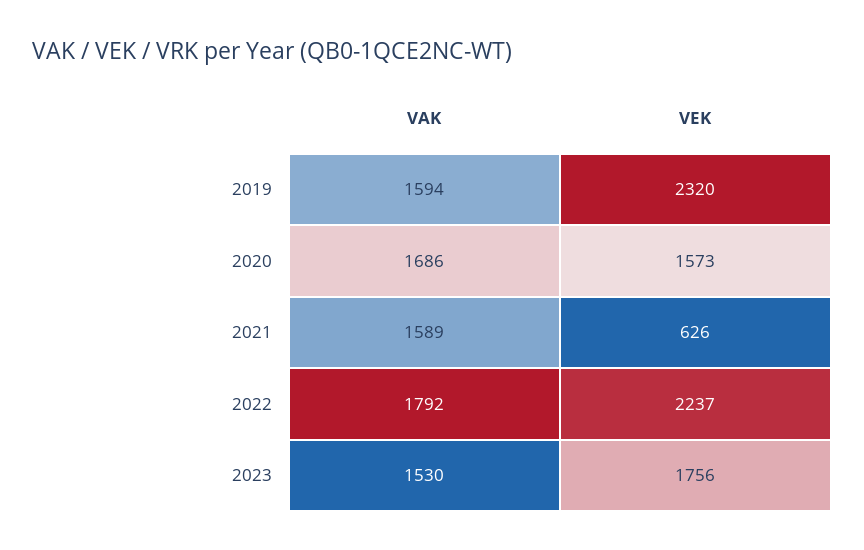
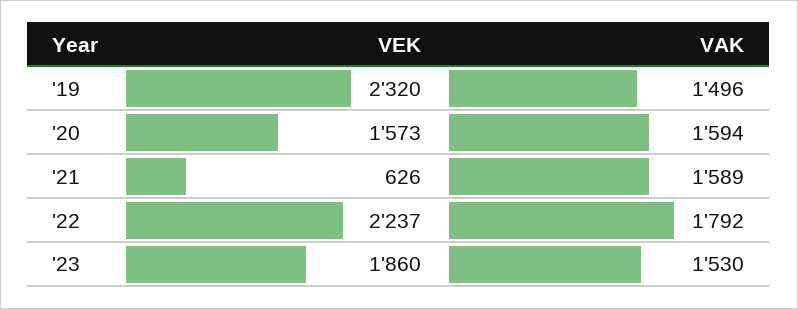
  {
    "VAK": {
-     "2019": 1594,
+     "2019": 1496,
-     "2020": 1686,
+     "2020": 1594,
      "2021": 1589,
      "2022": 1792,
      "2023": 1530
    },
    "VEK": {
      "2019": 2320,
      "2020": 1573,
      "2021": 626,
      "2022": 2237,
-     "2023": 1756
+     "2023": 1860
    }
  }

